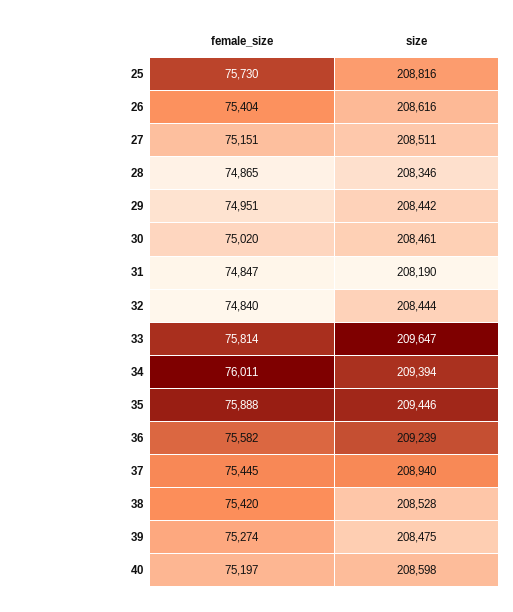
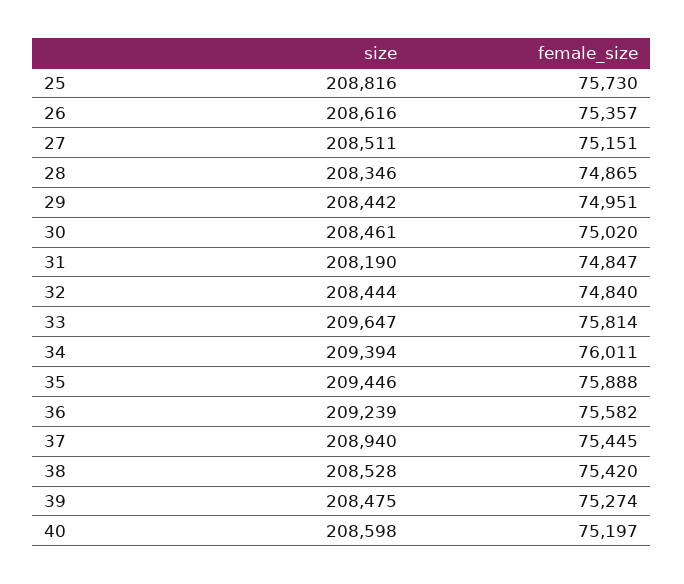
  {
    "female_size": {
      "25": 75730,
-     "26": 75404,
+     "26": 75357,
      "27": 75151,
      "28": 74865,
      "29": 74951,
      "30": 75020,
      "31": 74847,
      "32": 74840,
      "33": 75814,
      "34": 76011,
      "35": 75888,
      "36": 75582,
      "37": 75445,
      "38": 75420,
      "39": 75274,
      "40": 75197
    },
    "size": {
      "25": 208816,
      "26": 208616,
      "27": 208511,
      "28": 208346,
      "29": 208442,
      "30": 208461,
      "31": 208190,
      "32": 208444,
      "33": 209647,
      "34": 209394,
      "35": 209446,
      "36": 209239,
      "37": 208940,
      "38": 208528,
      "39": 208475,
      "40": 208598
    }
  }

